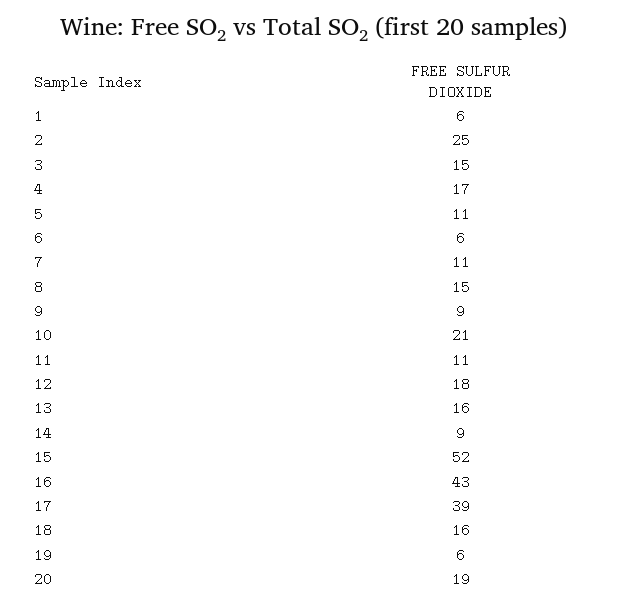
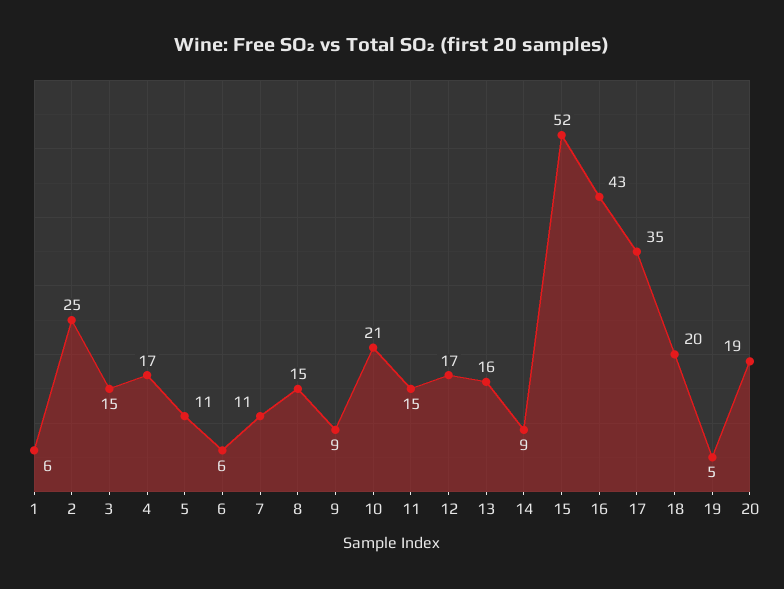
  {
    "1": 6,
    "2": 25,
    "3": 15,
    "4": 17,
    "5": 11,
    "6": 6,
    "7": 11,
    "8": 15,
    "9": 9,
    "10": 21,
-   "11": 11,
+   "11": 15,
-   "12": 18,
+   "12": 17,
    "13": 16,
    "14": 9,
    "15": 52,
    "16": 43,
-   "17": 39,
+   "17": 35,
-   "18": 16,
+   "18": 20,
-   "19": 6,
+   "19": 5,
    "20": 19
  }

